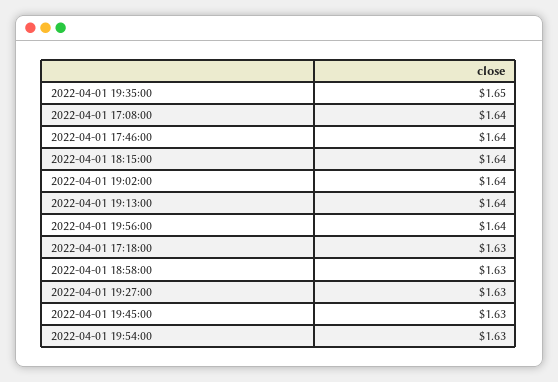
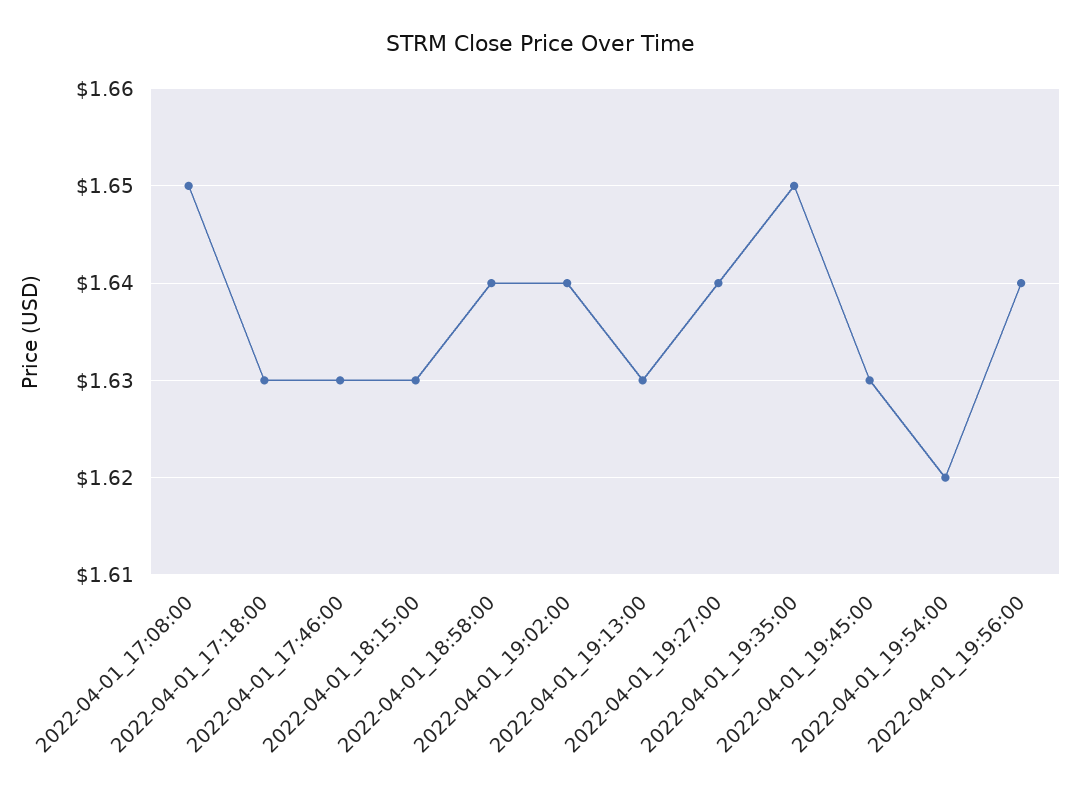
  {
    "2022-04-01 19:35:00": 1.65,
-   "2022-04-01 17:08:00": 1.64,
+   "2022-04-01 17:08:00": 1.65,
-   "2022-04-01 17:46:00": 1.64,
+   "2022-04-01 17:46:00": 1.63,
-   "2022-04-01 18:15:00": 1.64,
+   "2022-04-01 18:15:00": 1.63,
    "2022-04-01 19:02:00": 1.64,
-   "2022-04-01 19:13:00": 1.64,
+   "2022-04-01 19:13:00": 1.63,
    "2022-04-01 19:56:00": 1.64,
    "2022-04-01 17:18:00": 1.63,
-   "2022-04-01 18:58:00": 1.63,
+   "2022-04-01 18:58:00": 1.64,
-   "2022-04-01 19:27:00": 1.63,
+   "2022-04-01 19:27:00": 1.64,
    "2022-04-01 19:45:00": 1.63,
-   "2022-04-01 19:54:00": 1.63
+   "2022-04-01 19:54:00": 1.62
  }

